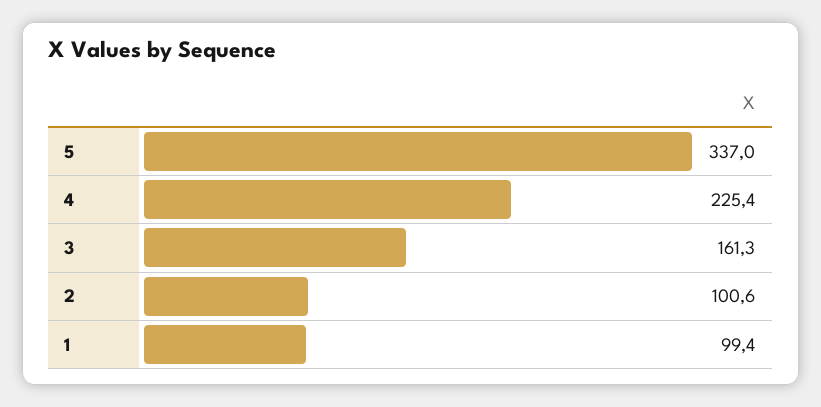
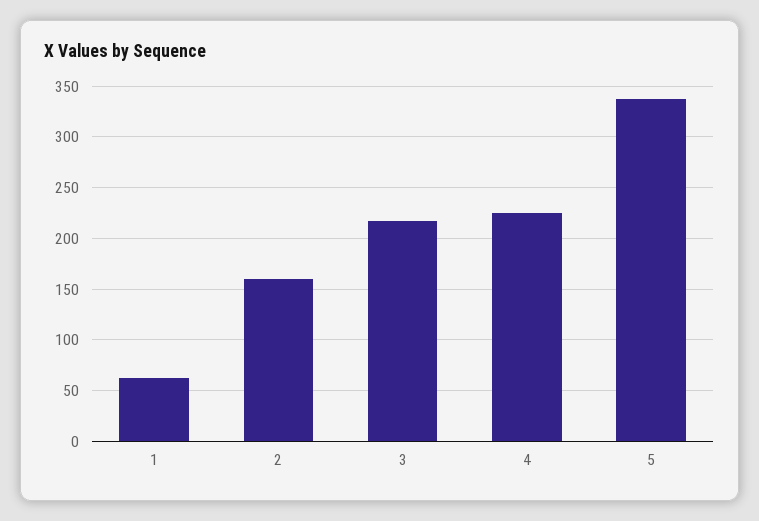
  {
    "5": 337,
    "4": 225.4,
-   "3": 161.3,
+   "3": 220,
-   "2": 100.6,
+   "2": 160,
-   "1": 99.4
+   "1": 60
  }

